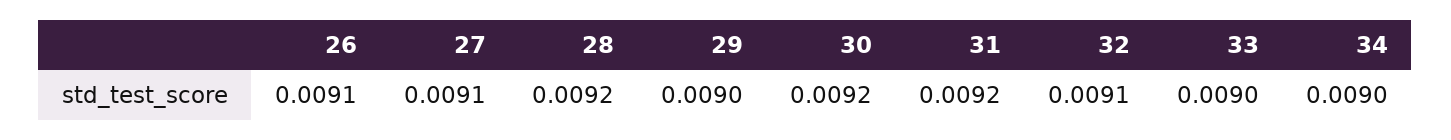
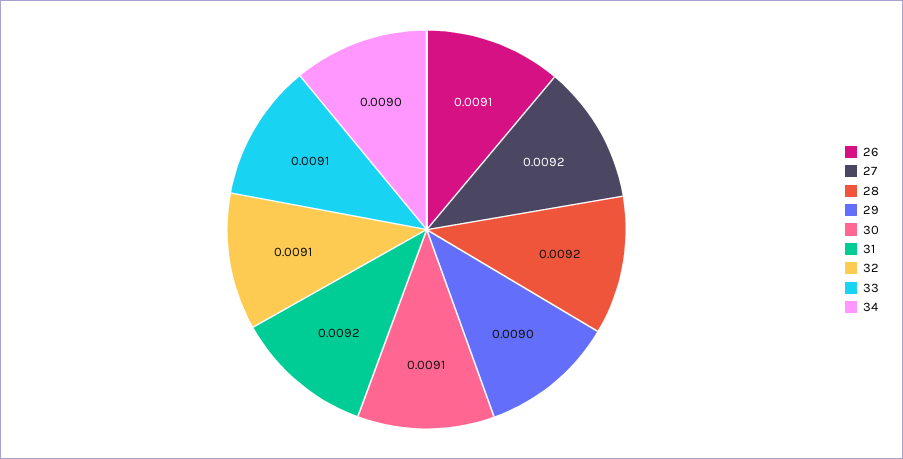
  {
    "26": 0.0091,
-   "27": 0.0091,
+   "27": 0.0092,
    "28": 0.0092,
    "29": 0.009,
-   "30": 0.0092,
+   "30": 0.0091,
    "31": 0.0092,
    "32": 0.0091,
-   "33": 0.009,
+   "33": 0.0091,
    "34": 0.009
  }

